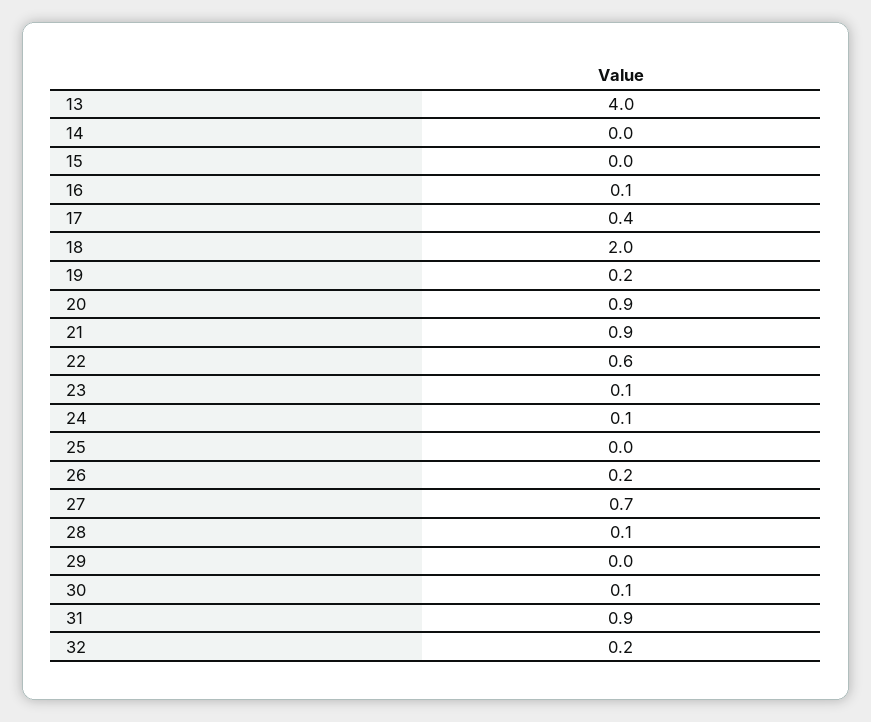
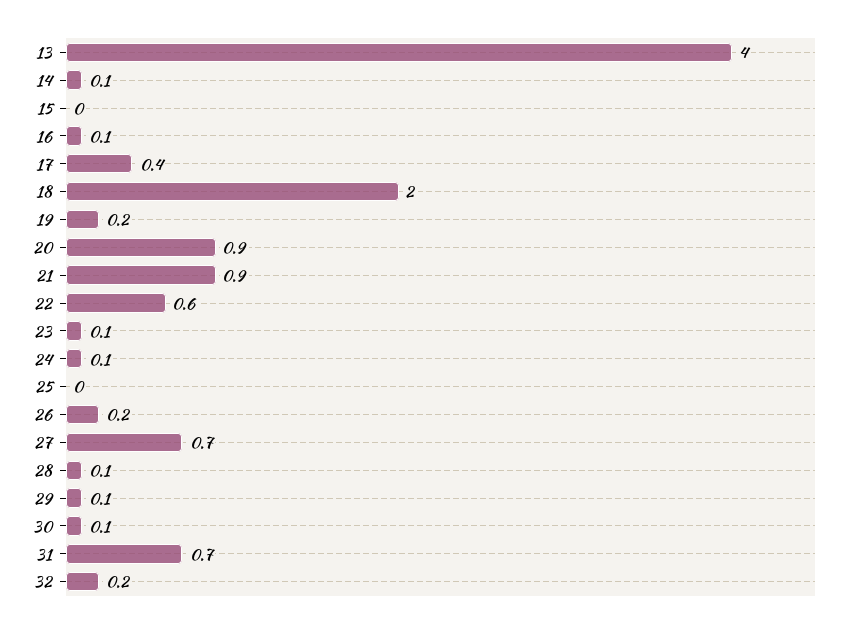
  {
    "13": 4,
-   "14": 0,
+   "14": 0.1,
    "15": 0,
    "16": 0.1,
    "17": 0.4,
    "18": 2,
    "19": 0.2,
    "20": 0.9,
    "21": 0.9,
    "22": 0.6,
    "23": 0.1,
    "24": 0.1,
    "25": 0,
    "26": 0.2,
    "27": 0.7,
    "28": 0.1,
-   "29": 0,
+   "29": 0.1,
    "30": 0.1,
-   "31": 0.9,
+   "31": 0.7,
    "32": 0.2
  }

